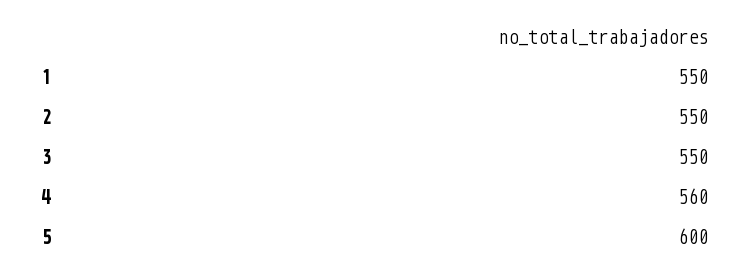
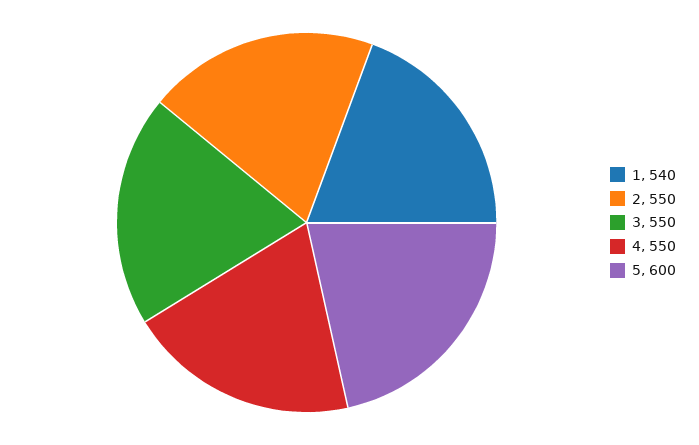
  {
-   "1": 550,
+   "1": 540,
    "2": 550,
    "3": 550,
-   "4": 560,
+   "4": 550,
    "5": 600
  }

